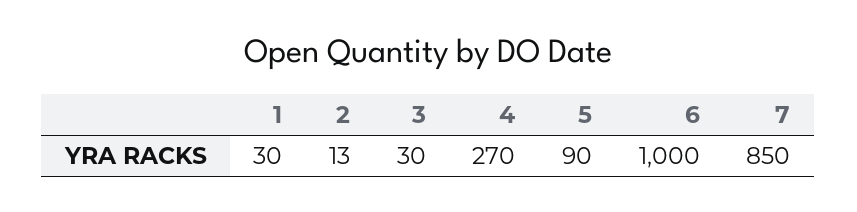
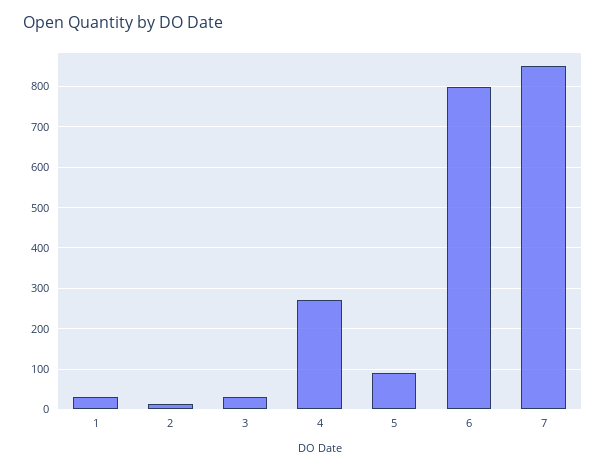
  {
    "1": 30,
    "2": 13,
    "3": 30,
    "4": 270,
    "5": 90,
-   "6": 1000,
+   "6": 800,
    "7": 850
  }

